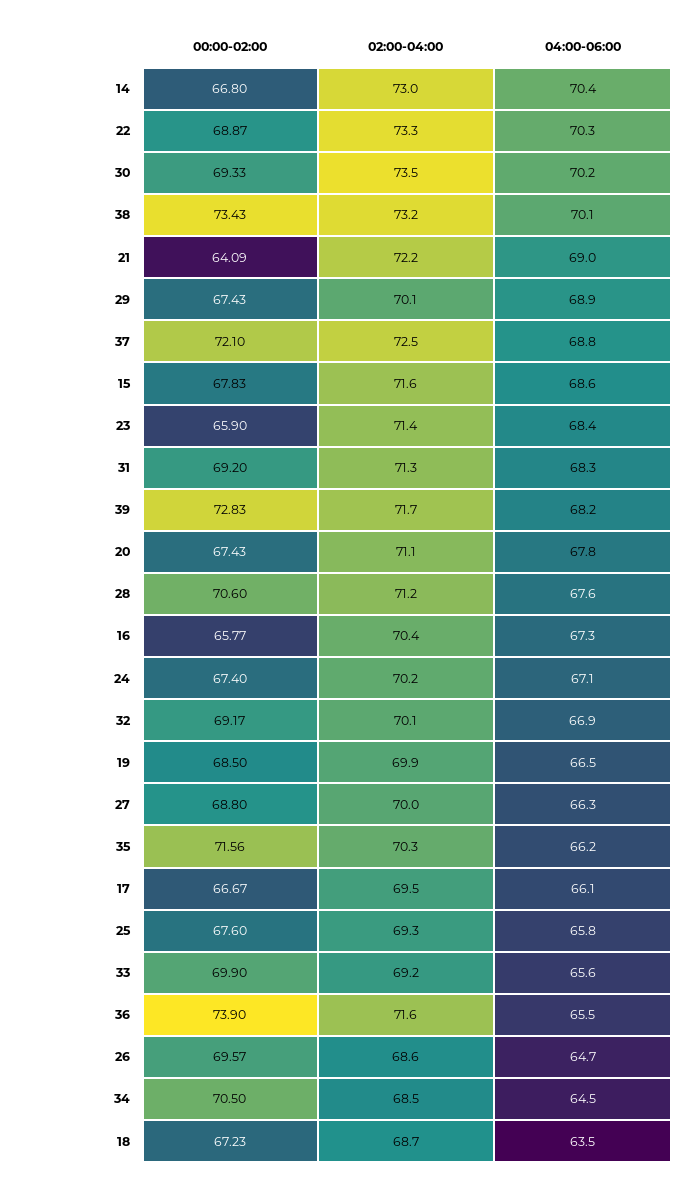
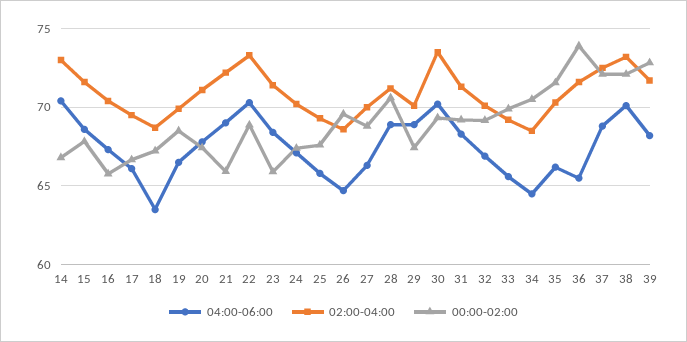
  {
    "00:00-02:00": {
      "14": 66.8,
      "22": 68.87,
      "30": 69.33,
-     "38": 73.43,
+     "38": 72,
-     "21": 64.09,
+     "21": 66,
      "29": 67.43,
      "37": 72.1,
      "15": 67.83,
      "23": 65.9,
      "31": 69.2,
      "39": 72.83,
      "20": 67.43,
      "28": 70.6,
      "16": 65.77,
      "24": 67.4,
      "32": 69.17,
      "19": 68.5,
      "27": 68.8,
      "35": 71.56,
      "17": 66.67,
      "25": 67.6,
      "33": 69.9,
      "36": 73.9,
      "26": 69.57,
      "34": 70.5,
      "18": 67.23
    },
    "02:00-04:00": {
      "14": 73,
      "22": 73.3,
      "30": 73.5,
      "38": 73.2,
      "21": 72.2,
      "29": 70.1,
      "37": 72.5,
      "15": 71.6,
      "23": 71.4,
      "31": 71.3,
      "39": 71.7,
      "20": 71.1,
      "28": 71.2,
      "16": 70.4,
      "24": 70.2,
      "32": 70.1,
      "19": 69.9,
      "27": 70,
      "35": 70.3,
      "17": 69.5,
      "25": 69.3,
      "33": 69.2,
      "36": 71.6,
      "26": 68.6,
      "34": 68.5,
      "18": 68.7
    },
    "04:00-06:00": {
      "14": 70.4,
      "22": 70.3,
      "30": 70.2,
      "38": 70.1,
      "21": 69,
      "29": 68.9,
      "37": 68.8,
      "15": 68.6,
      "23": 68.4,
      "31": 68.3,
      "39": 68.2,
      "20": 67.8,
-     "28": 67.6,
+     "28": 69,
      "16": 67.3,
      "24": 67.1,
      "32": 66.9,
      "19": 66.5,
      "27": 66.3,
      "35": 66.2,
      "17": 66.1,
      "25": 65.8,
      "33": 65.6,
      "36": 65.5,
      "26": 64.7,
      "34": 64.5,
      "18": 63.5
    }
  }

